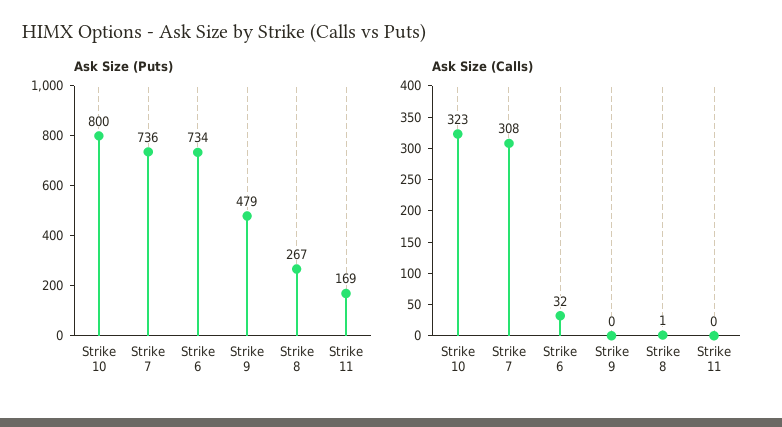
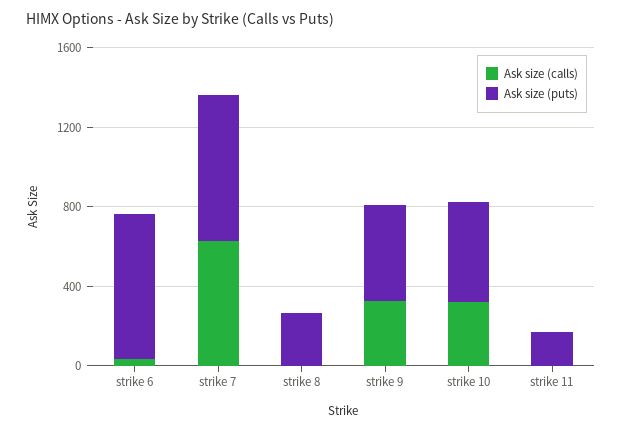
  {
    "Ask Size (Puts)": {
-     "Strike 10": 800,
+     "Strike 10": 500,
      "Strike 7": 736,
      "Strike 6": 734,
      "Strike 9": 479,
      "Strike 8": 267,
      "Strike 11": 169
    },
    "Ask Size (Calls)": {
      "Strike 10": 323,
-     "Strike 7": 308,
+     "Strike 7": 600,
      "Strike 6": 32,
-     "Strike 9": 0,
+     "Strike 9": 300,
      "Strike 8": 1,
      "Strike 11": 0
    }
  }

